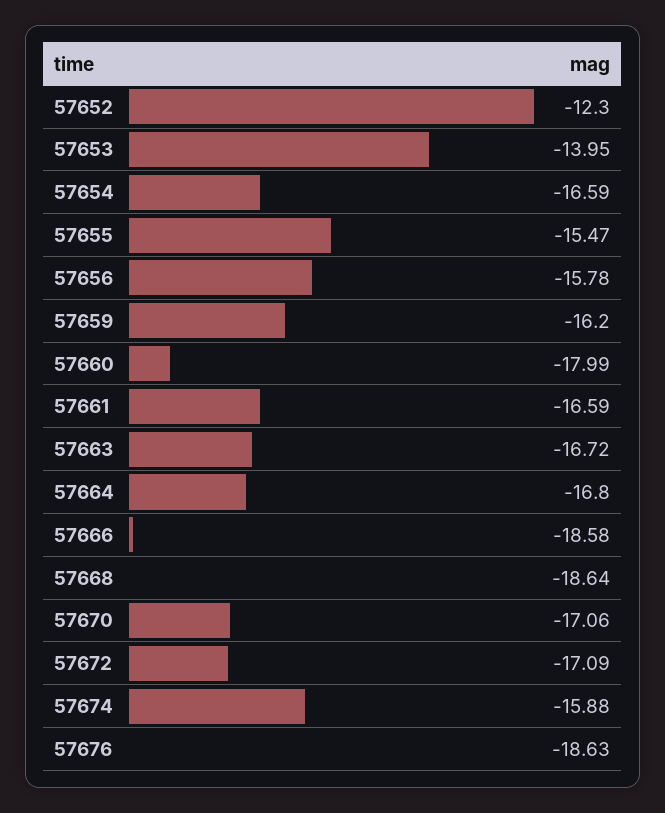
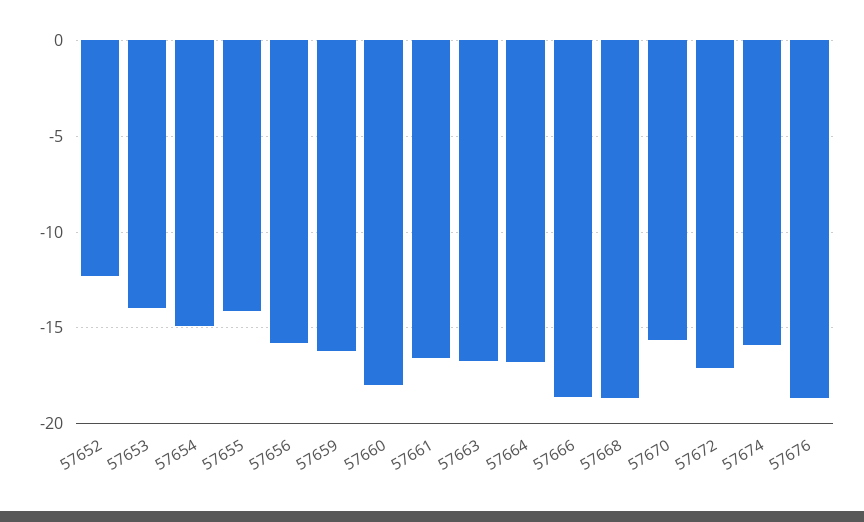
  {
    "57652": -12.3,
    "57653": -13.95,
-   "57654": -16.59,
+   "57654": -15,
-   "57655": -15.47,
+   "57655": -14,
    "57656": -15.78,
    "57659": -16.2,
    "57660": -17.99,
    "57661": -16.59,
    "57663": -16.72,
    "57664": -16.8,
    "57666": -18.58,
    "57668": -18.64,
-   "57670": -17.06,
+   "57670": -15.5,
    "57672": -17.09,
    "57674": -15.88,
    "57676": -18.63
  }

